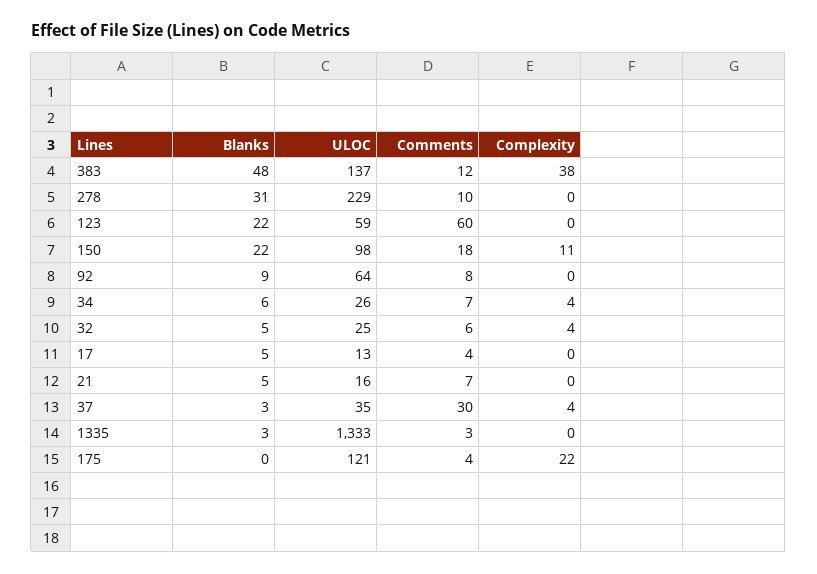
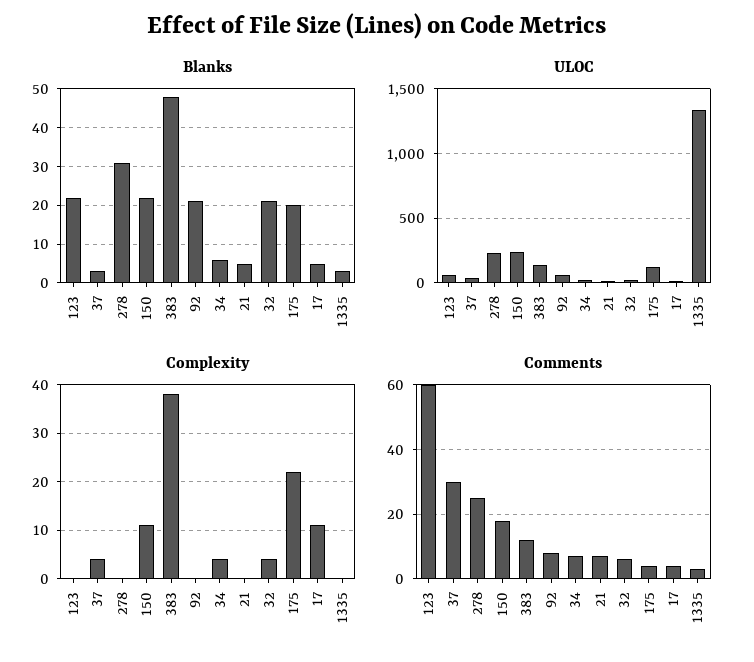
  {
    "Blanks": {
      "383": 48,
      "278": 31,
      "123": 22,
      "150": 22,
-     "92": 9,
+     "92": 20,
      "34": 6,
-     "32": 5,
+     "32": 20,
      "17": 5,
      "21": 5,
      "37": 3,
      "1335": 3,
-     "175": 0
+     "175": 20
    },
    "ULOC": {
      "383": 137,
      "278": 229,
      "123": 59,
-     "150": 98,
+     "150": 250,
      "92": 64,
      "34": 26,
      "32": 25,
      "17": 13,
      "21": 16,
      "37": 35,
      "1335": 1333,
      "175": 121
    },
    "Comments": {
      "383": 12,
-     "278": 10,
+     "278": 25,
      "123": 60,
      "150": 18,
      "92": 8,
      "34": 7,
      "32": 6,
      "17": 4,
      "21": 7,
      "37": 30,
      "1335": 3,
      "175": 4
    },
    "Complexity": {
      "383": 38,
      "278": 0,
      "123": 0,
      "150": 11,
      "92": 0,
      "34": 4,
      "32": 4,
-     "17": 0,
+     "17": 10,
      "21": 0,
      "37": 4,
      "1335": 0,
      "175": 22
    }
  }

